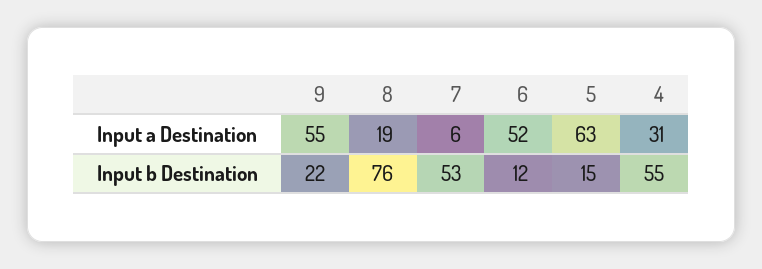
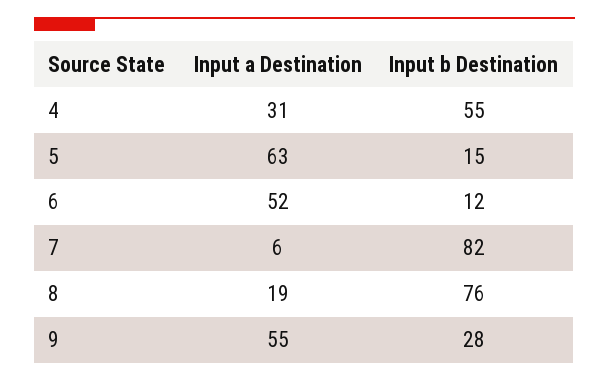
  {
    "9": {
      "Input a Destination": 55,
-     "Input b Destination": 22
+     "Input b Destination": 28
    },
    "8": {
      "Input a Destination": 19,
      "Input b Destination": 76
    },
    "7": {
      "Input a Destination": 6,
-     "Input b Destination": 53
+     "Input b Destination": 82
    },
    "6": {
      "Input a Destination": 52,
      "Input b Destination": 12
    },
    "5": {
      "Input a Destination": 63,
      "Input b Destination": 15
    },
    "4": {
      "Input a Destination": 31,
      "Input b Destination": 55
    }
  }

